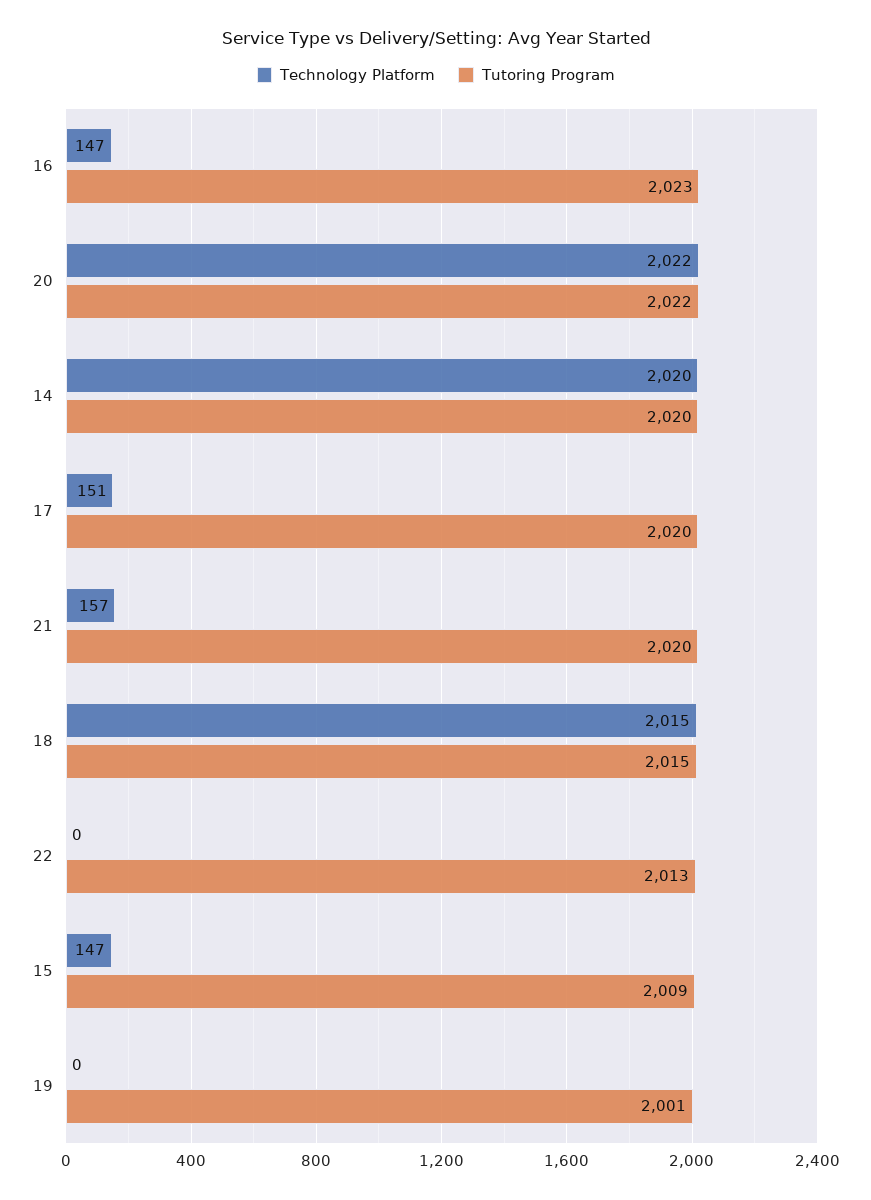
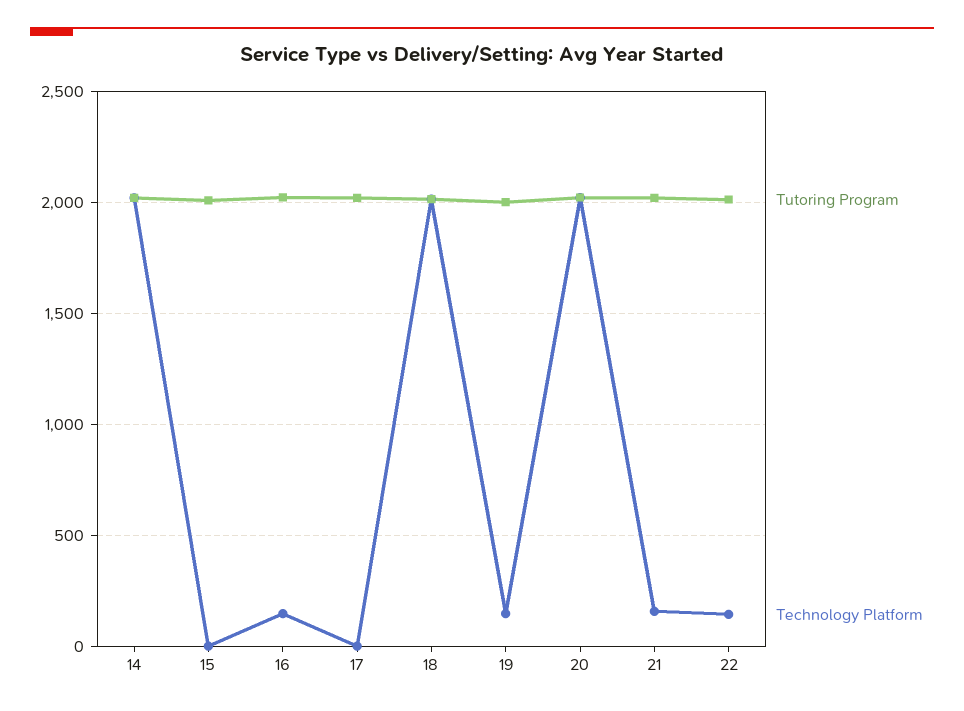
  {
    "Technology Platform": {
      "16": 147,
      "20": 2022,
      "14": 2020,
-     "17": 151,
+     "17": 0,
      "21": 157,
      "18": 2015,
-     "22": 0,
+     "22": 150,
-     "15": 147,
+     "15": 0,
-     "19": 0
+     "19": 150
    },
    "Tutoring Program": {
      "16": 2023,
      "20": 2022,
      "14": 2020,
      "17": 2020,
      "21": 2020,
      "18": 2015,
      "22": 2013,
      "15": 2009,
      "19": 2001
    }
  }

